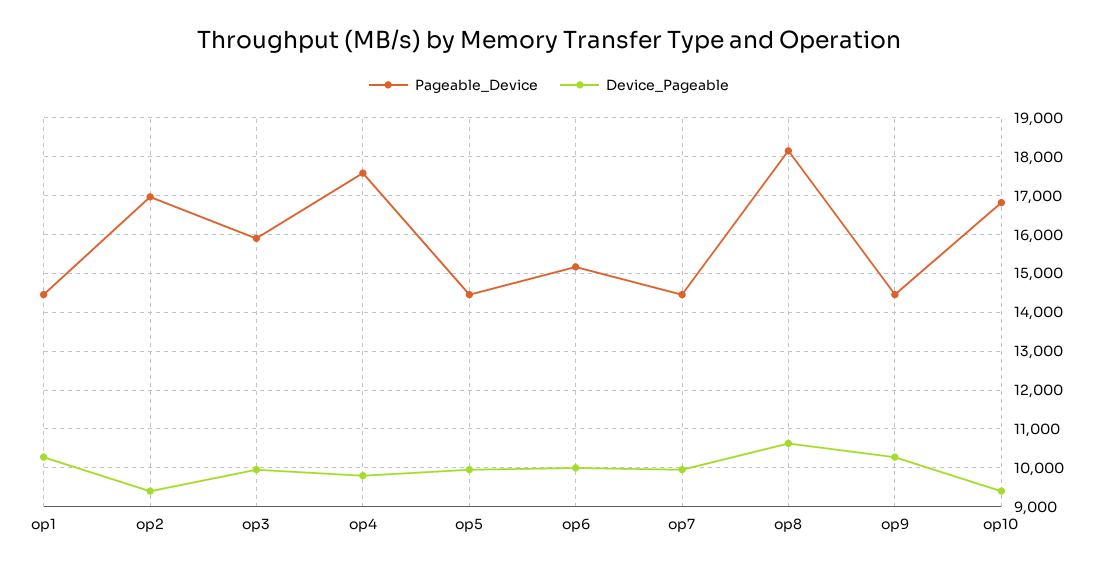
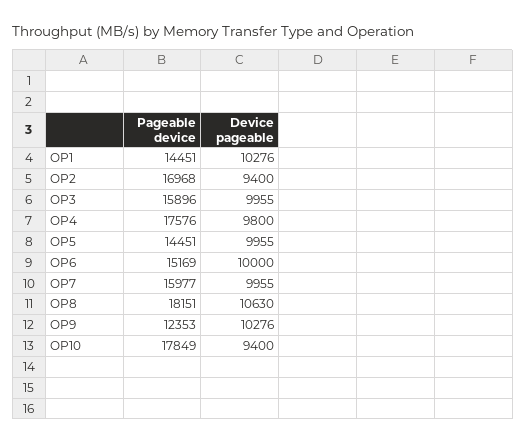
  {
    "Pageable_Device": {
      "op1": 14451,
      "op2": 16968,
      "op3": 15896,
      "op4": 17576,
      "op5": 14451,
      "op6": 15169,
-     "op7": 14400,
+     "op7": 15977,
      "op8": 18151,
-     "op9": 14400,
+     "op9": 12353,
-     "op10": 16800
+     "op10": 17849
    },
    "Device_Pageable": {
      "op1": 10276,
      "op2": 9400,
      "op3": 9955,
      "op4": 9800,
      "op5": 9955,
      "op6": 10000,
      "op7": 9955,
      "op8": 10630,
      "op9": 10276,
      "op10": 9400
    }
  }

